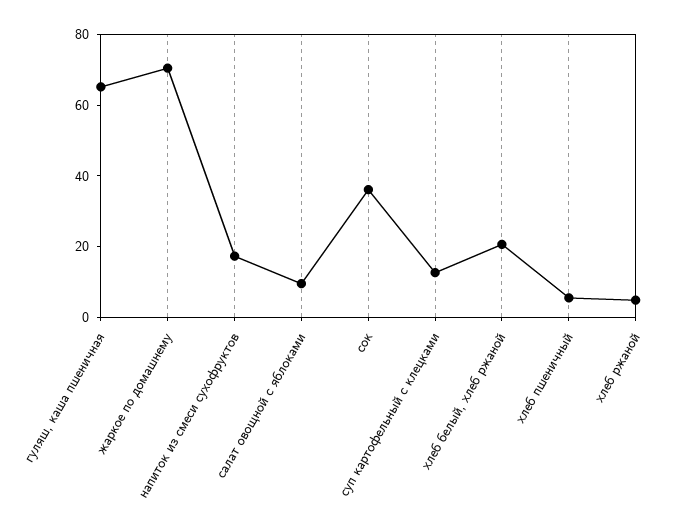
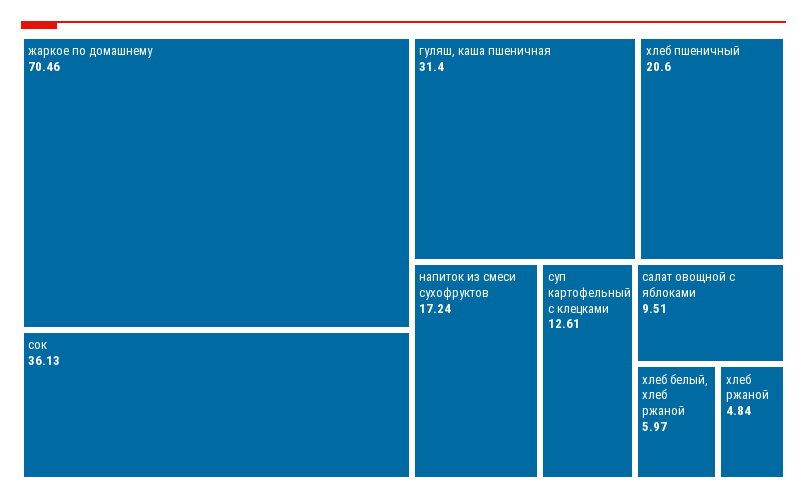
  {
-   "гуляш, каша пшеничная": 65,
+   "гуляш, каша пшеничная": 31.4,
    "жаркое по домашнему": 70.46,
    "напиток из смеси сухофруктов": 17.24,
    "салат овощной с яблоками": 9.51,
    "сок": 36.13,
    "суп картофельный с клецками": 12.61,
-   "хлеб белый, хлеб ржаной": 20,
+   "хлеб белый, хлеб ржаной": 5.97,
-   "хлеб пшеничный": 5,
+   "хлеб пшеничный": 20.6,
    "хлеб ржаной": 4.84
  }

